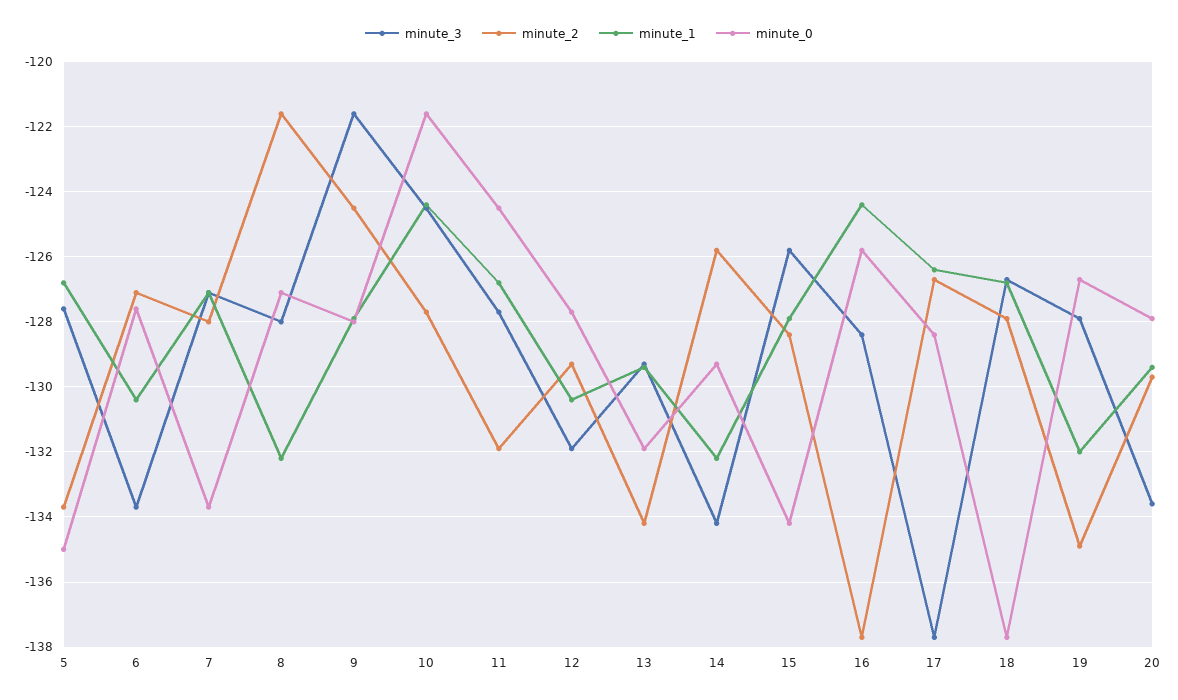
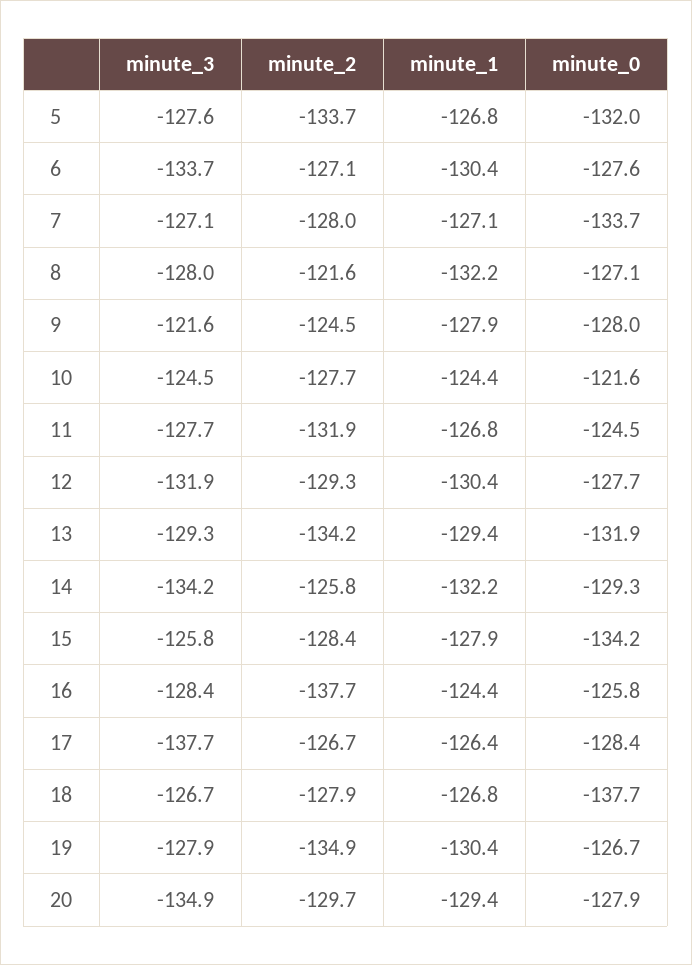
  {
    "minute_3": {
      "5": -127.6,
      "6": -133.7,
      "7": -127.1,
      "8": -128,
      "9": -121.6,
      "10": -124.5,
      "11": -127.7,
      "12": -131.9,
      "13": -129.3,
      "14": -134.2,
      "15": -125.8,
      "16": -128.4,
      "17": -137.7,
      "18": -126.7,
      "19": -127.9,
-     "20": -133.5
+     "20": -134.9
    },
    "minute_2": {
      "5": -133.7,
      "6": -127.1,
      "7": -128,
      "8": -121.6,
      "9": -124.5,
      "10": -127.7,
      "11": -131.9,
      "12": -129.3,
      "13": -134.2,
      "14": -125.8,
      "15": -128.4,
      "16": -137.7,
      "17": -126.7,
      "18": -127.9,
      "19": -134.9,
      "20": -129.7
    },
    "minute_1": {
      "5": -126.8,
      "6": -130.4,
      "7": -127.1,
      "8": -132.2,
      "9": -127.9,
      "10": -124.4,
      "11": -126.8,
      "12": -130.4,
      "13": -129.4,
      "14": -132.2,
      "15": -127.9,
      "16": -124.4,
      "17": -126.4,
      "18": -126.8,
-     "19": -132,
+     "19": -130.4,
      "20": -129.4
    },
    "minute_0": {
-     "5": -135,
+     "5": -132,
      "6": -127.6,
      "7": -133.7,
      "8": -127.1,
      "9": -128,
      "10": -121.6,
      "11": -124.5,
      "12": -127.7,
      "13": -131.9,
      "14": -129.3,
      "15": -134.2,
      "16": -125.8,
      "17": -128.4,
      "18": -137.7,
      "19": -126.7,
      "20": -127.9
    }
  }

